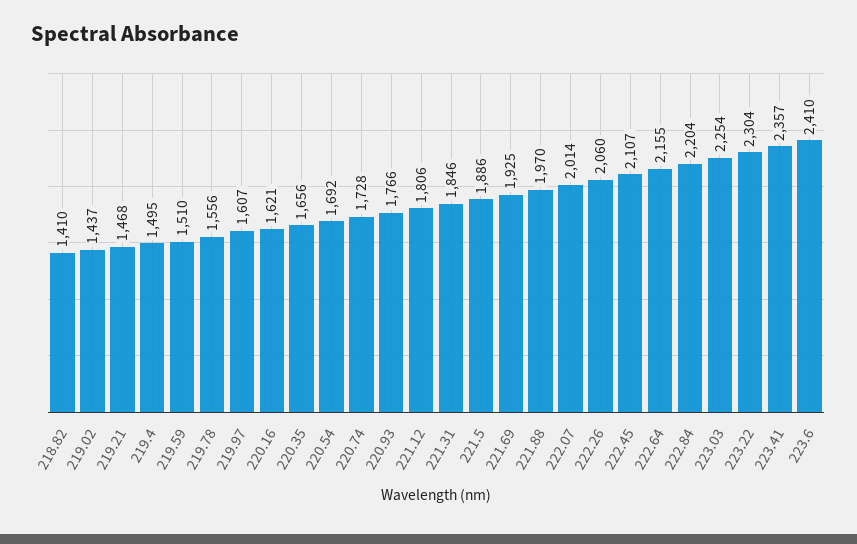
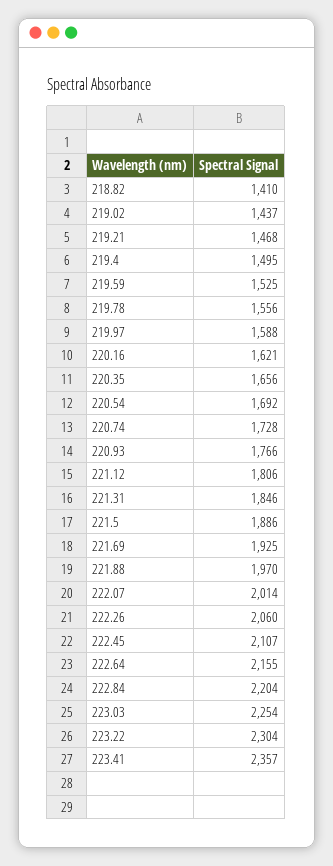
  {
    "218.82": 1410,
    "219.02": 1437,
    "219.21": 1468,
    "219.4": 1495,
-   "219.59": 1510,
+   "219.59": 1525,
    "219.78": 1556,
-   "219.97": 1607,
+   "219.97": 1588,
    "220.16": 1621,
    "220.35": 1656,
    "220.54": 1692,
    "220.74": 1728,
    "220.93": 1766,
    "221.12": 1806,
    "221.31": 1846,
    "221.5": 1886,
    "221.69": 1925,
    "221.88": 1970,
    "222.07": 2014,
    "222.26": 2060,
    "222.45": 2107,
    "222.64": 2155,
    "222.84": 2204,
    "223.03": 2254,
    "223.22": 2304,
-   "223.41": 2357,
+   "223.41": 2357
-   "223.6": 2410
  }

